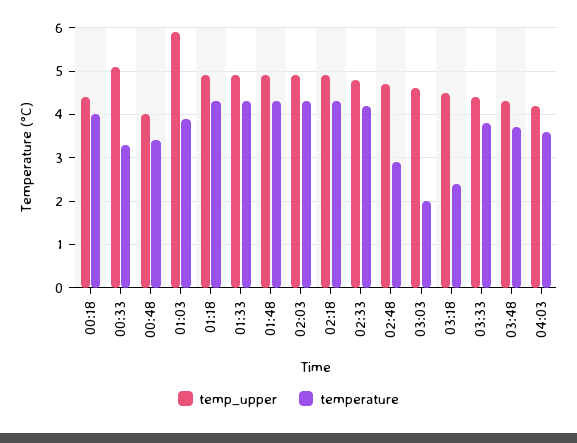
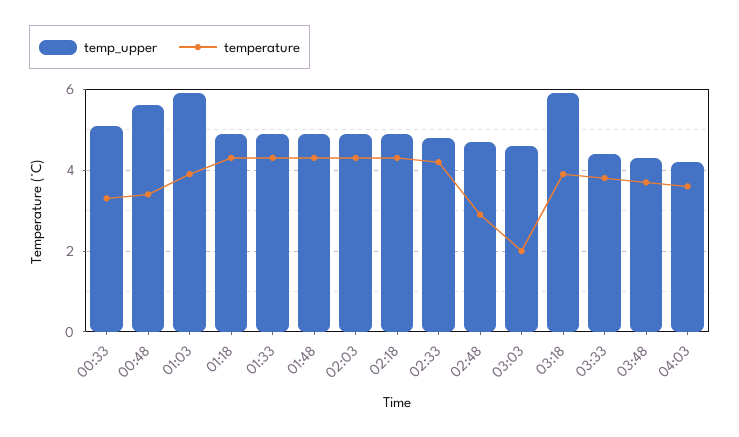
  {
    "temp_upper": {
-     "00:18": 4.5,
      "00:33": 5,
-     "00:48": 4,
+     "00:48": 5.5,
      "01:03": 6,
      "01:18": 5,
      "01:33": 5,
      "01:48": 5,
      "02:03": 5,
      "02:18": 5,
      "02:33": 5,
      "02:48": 4.5,
      "03:03": 4.5,
-     "03:18": 4.5,
+     "03:18": 6,
      "03:33": 4.5,
      "03:48": 4.5,
      "04:03": 4
    },
    "temperature": {
-     "00:18": 4,
      "00:33": 3.5,
      "00:48": 3.5,
      "01:03": 4,
      "01:18": 4.5,
      "01:33": 4.5,
      "01:48": 4.5,
      "02:03": 4.5,
      "02:18": 4.5,
      "02:33": 4,
      "02:48": 3,
      "03:03": 2,
-     "03:18": 2.5,
+     "03:18": 4,
      "03:33": 4,
      "03:48": 3.5,
      "04:03": 3.5
    }
  }

